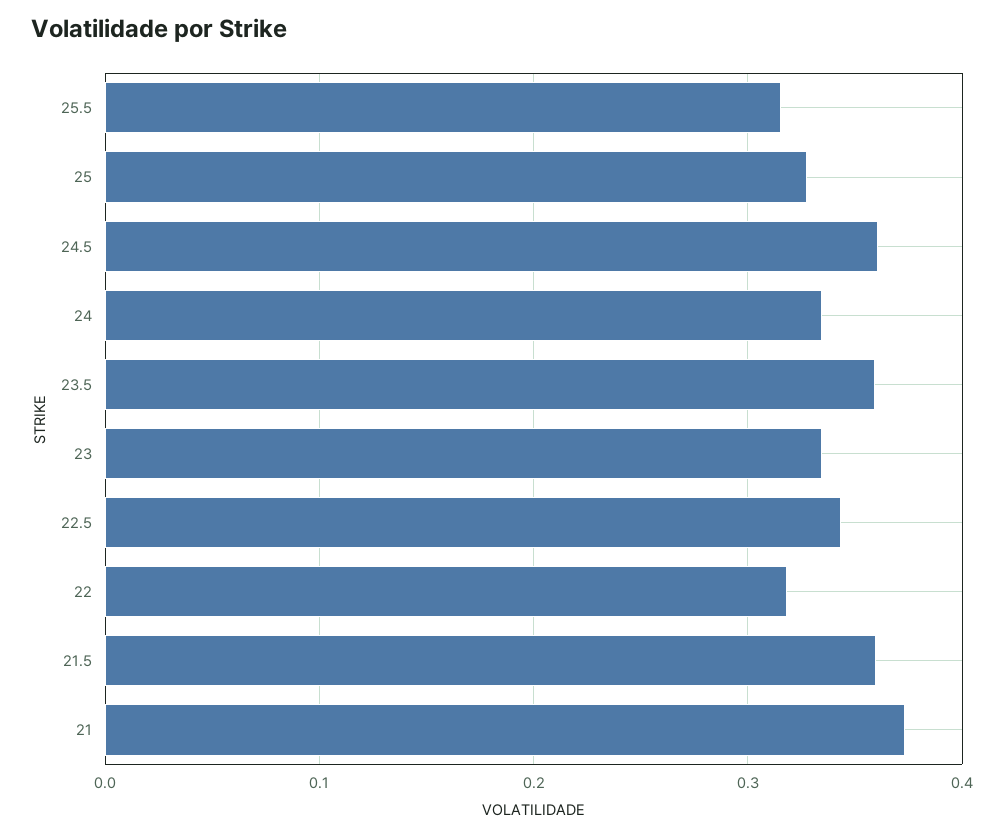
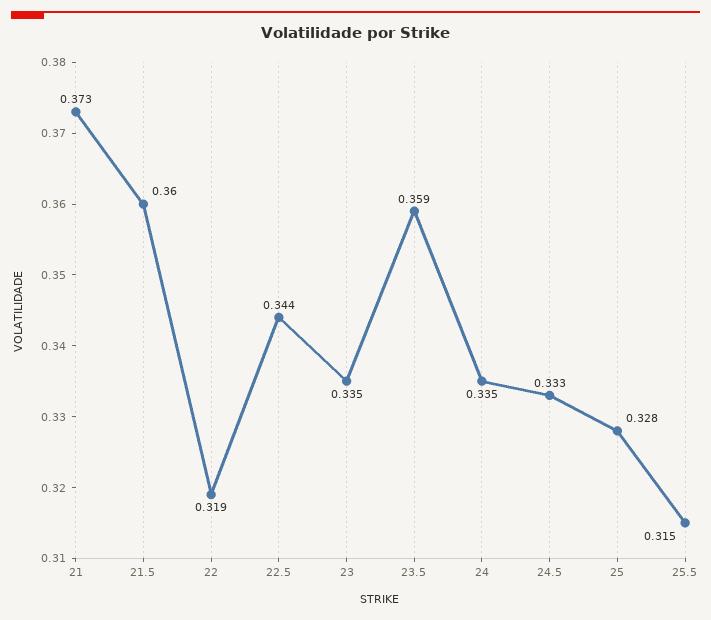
  {
    "25.5": 0.315,
    "25": 0.328,
-   "24.5": 0.36,
+   "24.5": 0.333,
    "24": 0.335,
    "23.5": 0.359,
    "23": 0.335,
    "22.5": 0.344,
    "22": 0.319,
    "21.5": 0.36,
    "21": 0.373
  }

